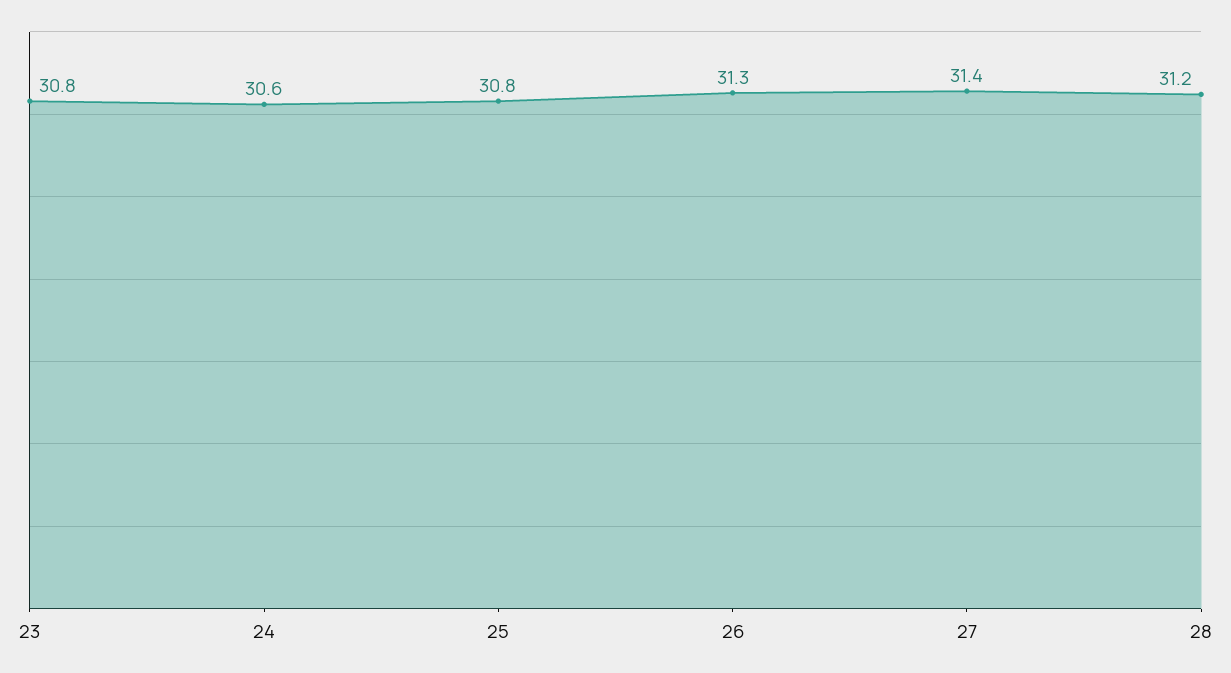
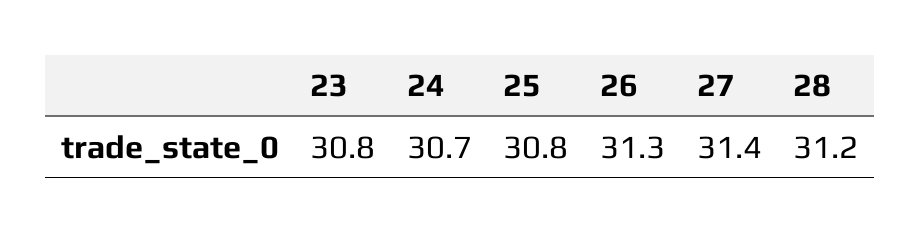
  {
    "23": 30.8,
-   "24": 30.6,
+   "24": 30.7,
    "25": 30.8,
    "26": 31.3,
    "27": 31.4,
    "28": 31.2
  }

